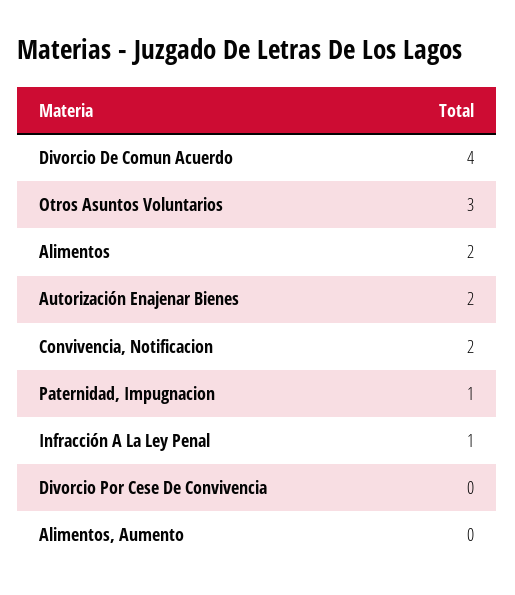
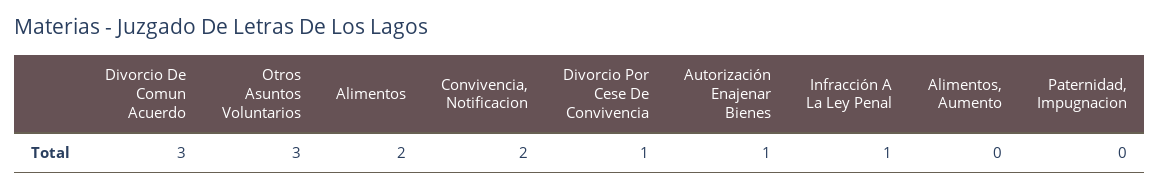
  {
-   "Divorcio De Comun Acuerdo": 4,
+   "Divorcio De Comun Acuerdo": 3,
    "Otros Asuntos Voluntarios": 3,
    "Alimentos": 2,
-   "Autorización Enajenar Bienes": 2,
+   "Autorización Enajenar Bienes": 1,
    "Convivencia, Notificacion": 2,
-   "Paternidad, Impugnacion": 1,
+   "Paternidad, Impugnacion": 0,
    "Infracción A La Ley Penal": 1,
-   "Divorcio Por Cese De Convivencia": 0,
+   "Divorcio Por Cese De Convivencia": 1,
    "Alimentos, Aumento": 0
  }

